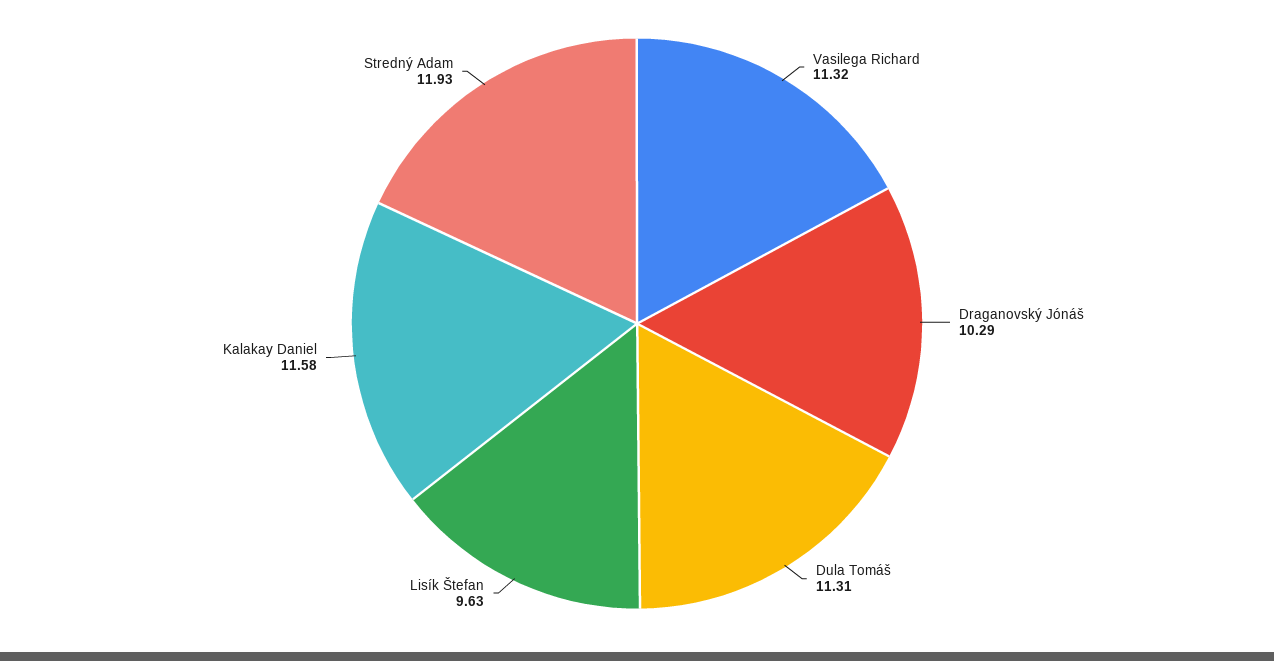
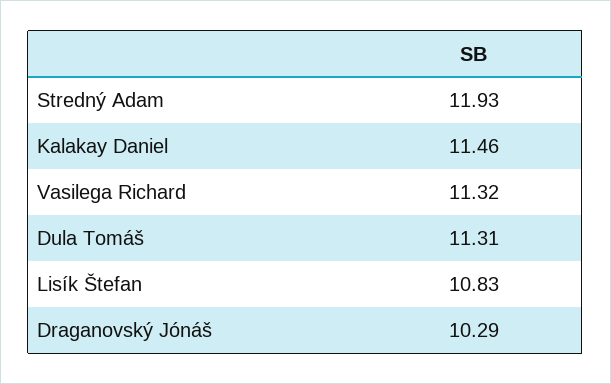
  {
    "Vasilega Richard": 11.32,
    "Draganovský Jónáš": 10.29,
    "Dula Tomáš": 11.31,
-   "Lisík Štefan": 9.63,
+   "Lisík Štefan": 10.83,
-   "Kalakay Daniel": 11.58,
+   "Kalakay Daniel": 11.46,
    "Stredný Adam": 11.93
  }

